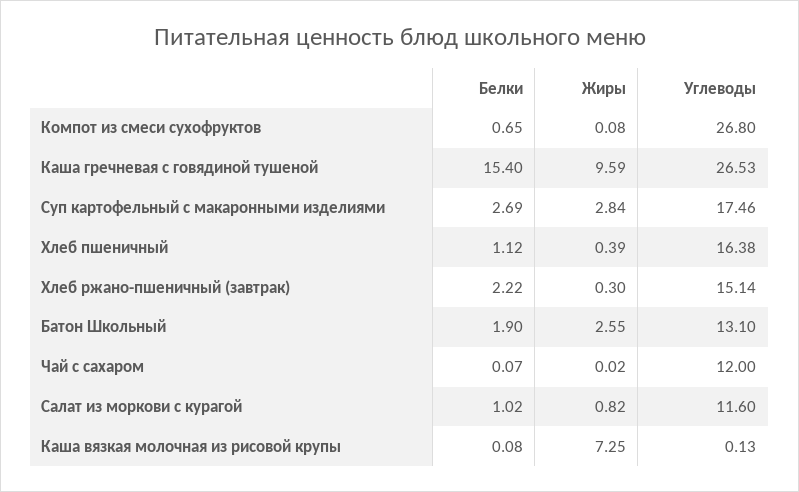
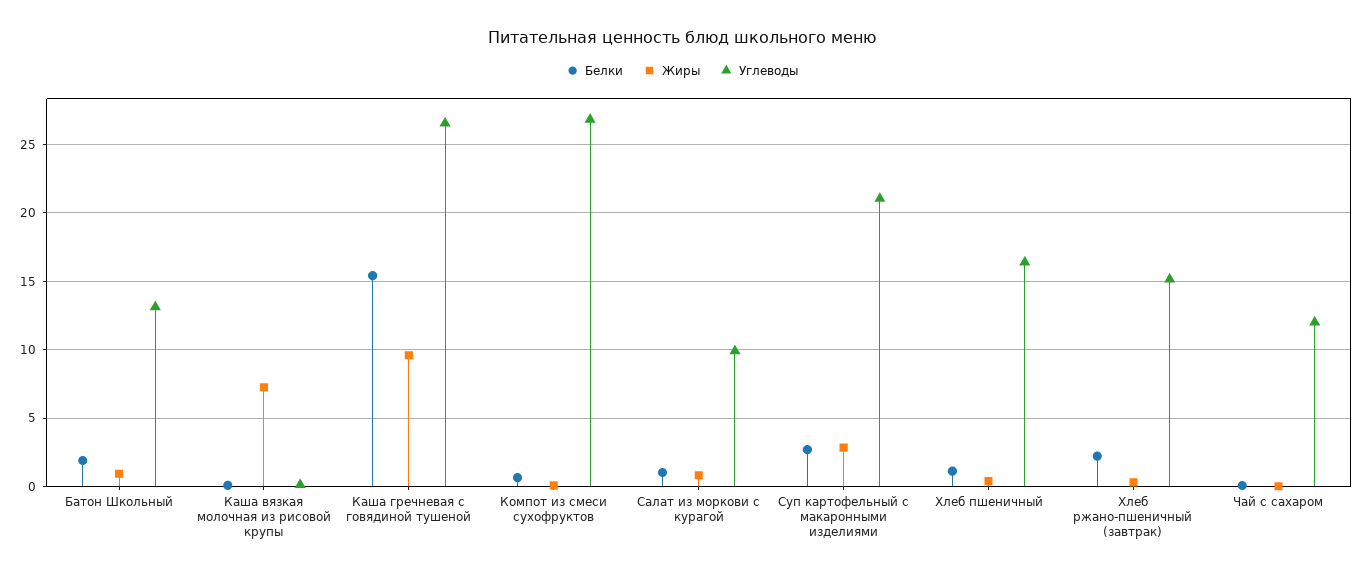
  {
    "Белки": {
      "Компот из смеси сухофруктов": 0.65,
      "Каша гречневая с говядиной тушеной": 15.4,
      "Суп картофельный с макаронными изделиями": 2.69,
      "Хлеб пшеничный": 1.12,
      "Хлеб ржано-пшеничный (завтрак)": 2.22,
      "Батон Школьный": 1.9,
      "Чай с сахаром": 0.07,
      "Салат из моркови с курагой": 1.02,
      "Каша вязкая молочная из рисовой крупы": 0.08
    },
    "Жиры": {
      "Компот из смеси сухофруктов": 0.08,
      "Каша гречневая с говядиной тушеной": 9.59,
      "Суп картофельный с макаронными изделиями": 2.84,
      "Хлеб пшеничный": 0.39,
      "Хлеб ржано-пшеничный (завтрак)": 0.3,
-     "Батон Школьный": 2.55,
+     "Батон Школьный": 1,
      "Чай с сахаром": 0.02,
      "Салат из моркови с курагой": 0.82,
      "Каша вязкая молочная из рисовой крупы": 7.25
    },
    "Углеводы": {
      "Компот из смеси сухофруктов": 26.8,
      "Каша гречневая с говядиной тушеной": 26.53,
-     "Суп картофельный с макаронными изделиями": 17.46,
+     "Суп картофельный с макаронными изделиями": 21,
      "Хлеб пшеничный": 16.38,
      "Хлеб ржано-пшеничный (завтрак)": 15.14,
      "Батон Школьный": 13.1,
      "Чай с сахаром": 12,
-     "Салат из моркови с курагой": 11.6,
+     "Салат из моркови с курагой": 10,
      "Каша вязкая молочная из рисовой крупы": 0.13
    }
  }

